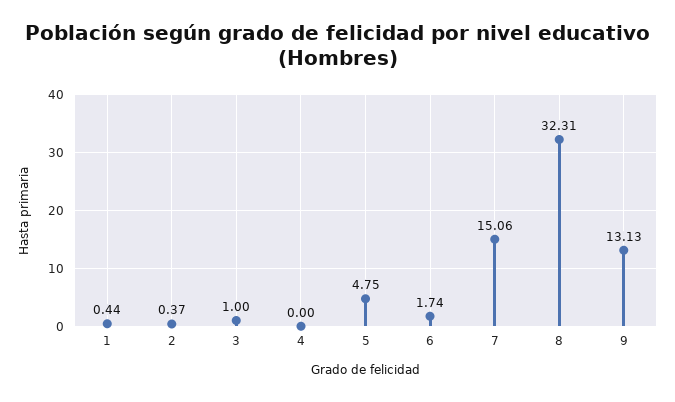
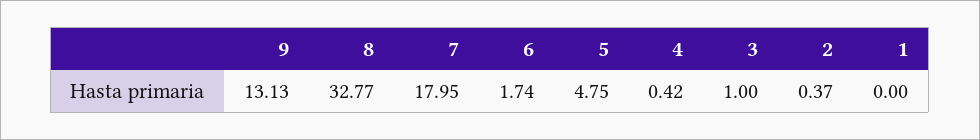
  {
-   "1": 0.44,
+   "1": 0,
    "2": 0.37,
    "3": 1,
-   "4": 0,
+   "4": 0.42,
    "5": 4.75,
    "6": 1.74,
-   "7": 15.06,
+   "7": 17.95,
-   "8": 32.31,
+   "8": 32.77,
    "9": 13.13
  }

